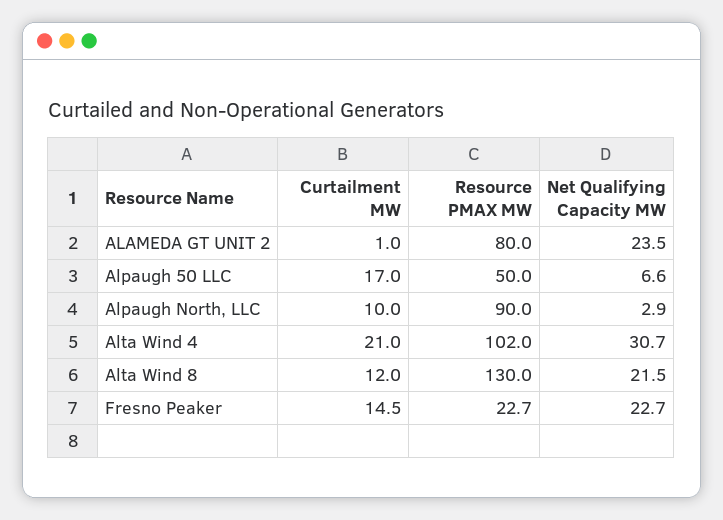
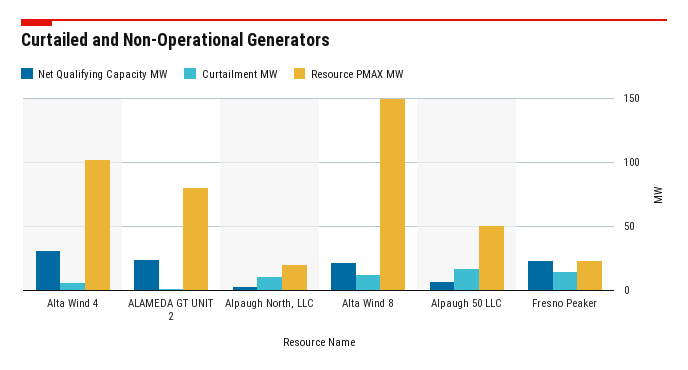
  {
    "Curtailment MW": {
      "ALAMEDA GT UNIT 2": 1,
      "Alpaugh 50 LLC": 17,
      "Alpaugh North, LLC": 10,
-     "Alta Wind 4": 21,
+     "Alta Wind 4": 5,
      "Alta Wind 8": 12,
      "Fresno Peaker": 14.5
    },
    "Resource PMAX MW": {
      "ALAMEDA GT UNIT 2": 80,
      "Alpaugh 50 LLC": 50,
-     "Alpaugh North, LLC": 90,
+     "Alpaugh North, LLC": 20,
      "Alta Wind 4": 102,
-     "Alta Wind 8": 130,
+     "Alta Wind 8": 150,
      "Fresno Peaker": 22.7
    },
    "Net Qualifying Capacity MW": {
      "ALAMEDA GT UNIT 2": 23.5,
      "Alpaugh 50 LLC": 6.6,
      "Alpaugh North, LLC": 2.9,
      "Alta Wind 4": 30.7,
      "Alta Wind 8": 21.5,
      "Fresno Peaker": 22.7
    }
  }

